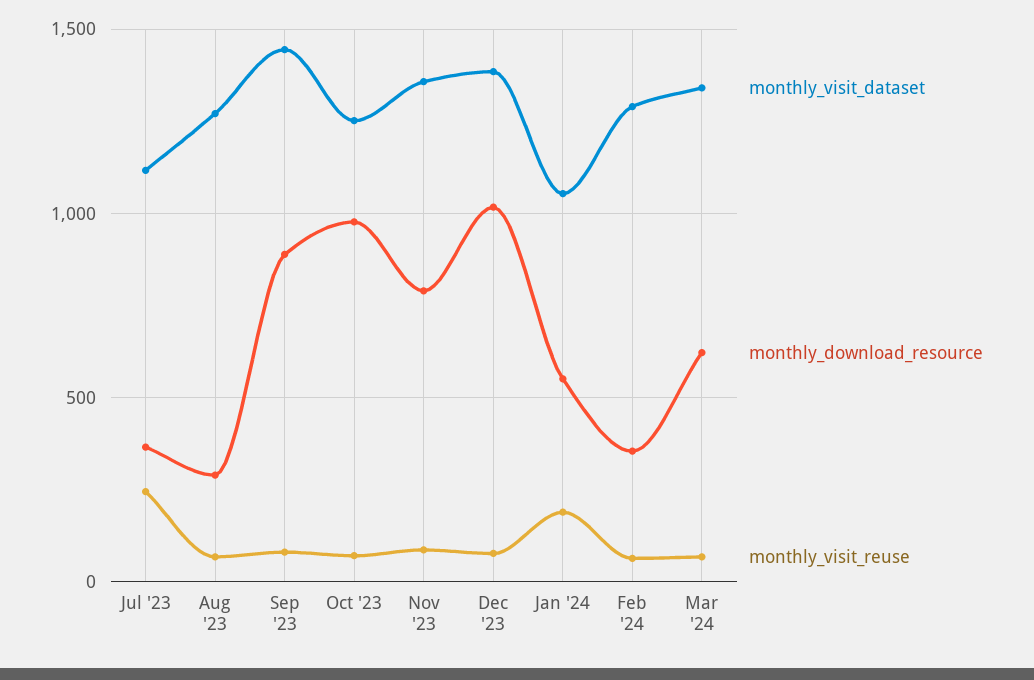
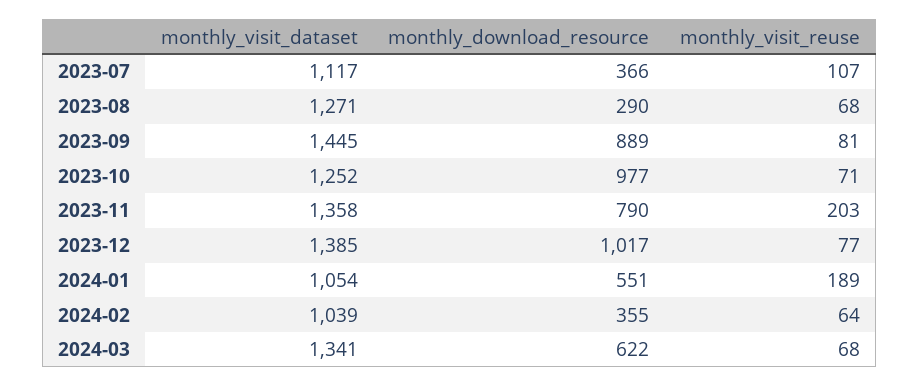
  {
    "monthly_visit_dataset": {
      "Jul '23": 1117,
      "Aug '23": 1271,
      "Sep '23": 1445,
      "Oct '23": 1252,
      "Nov '23": 1358,
      "Dec '23": 1385,
      "Jan '24": 1054,
-     "Feb '24": 1300,
+     "Feb '24": 1039,
      "Mar '24": 1341
    },
    "monthly_download_resource": {
      "Jul '23": 366,
      "Aug '23": 290,
      "Sep '23": 889,
      "Oct '23": 977,
      "Nov '23": 790,
      "Dec '23": 1017,
      "Jan '24": 551,
      "Feb '24": 355,
      "Mar '24": 622
    },
    "monthly_visit_reuse": {
-     "Jul '23": 250,
+     "Jul '23": 107,
      "Aug '23": 68,
      "Sep '23": 81,
      "Oct '23": 71,
-     "Nov '23": 100,
+     "Nov '23": 203,
      "Dec '23": 77,
      "Jan '24": 189,
      "Feb '24": 64,
      "Mar '24": 68
    }
  }

